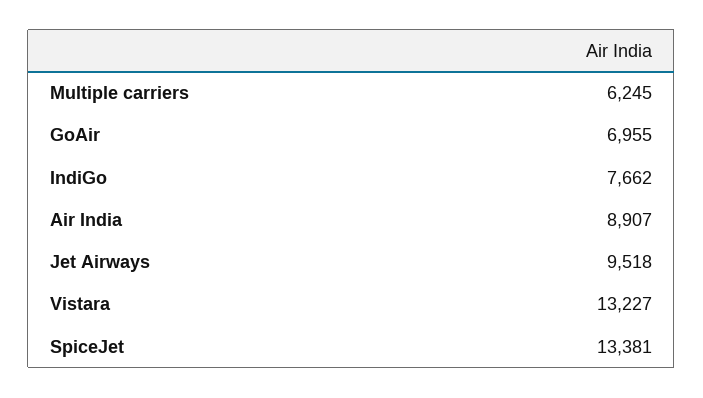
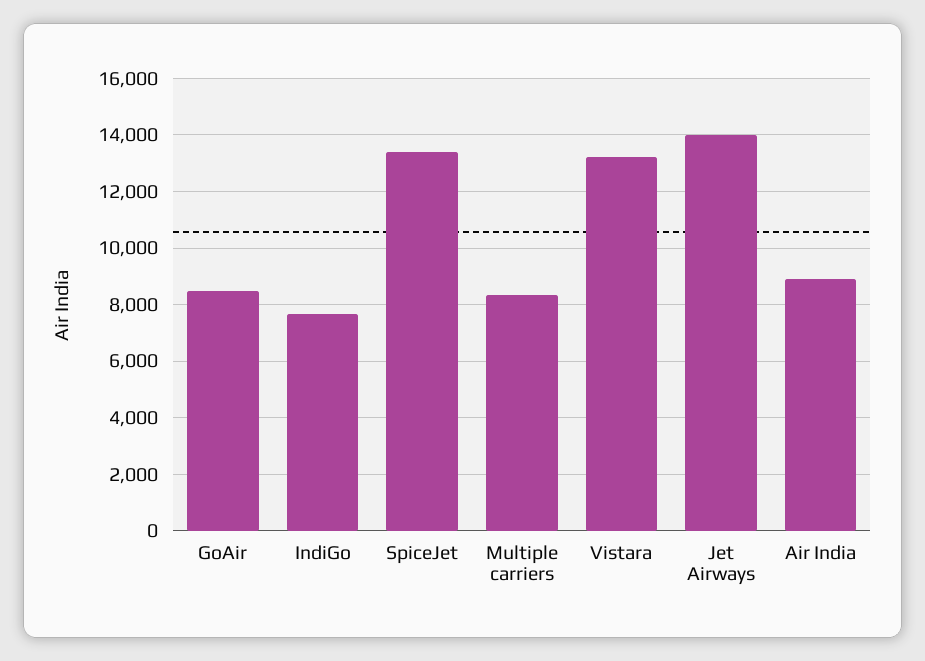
  {
-   "Multiple carriers": 6245,
+   "Multiple carriers": 8250,
-   "GoAir": 6955,
+   "GoAir": 8500,
    "IndiGo": 7662,
    "Air India": 8907,
-   "Jet Airways": 9518,
+   "Jet Airways": 14000,
    "Vistara": 13227,
    "SpiceJet": 13381
  }

